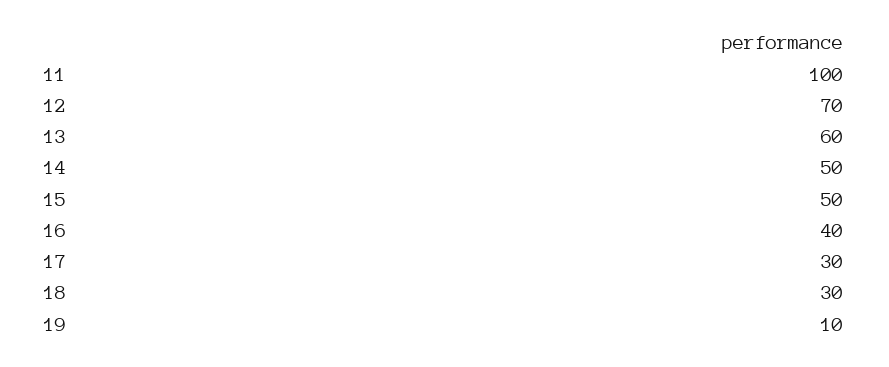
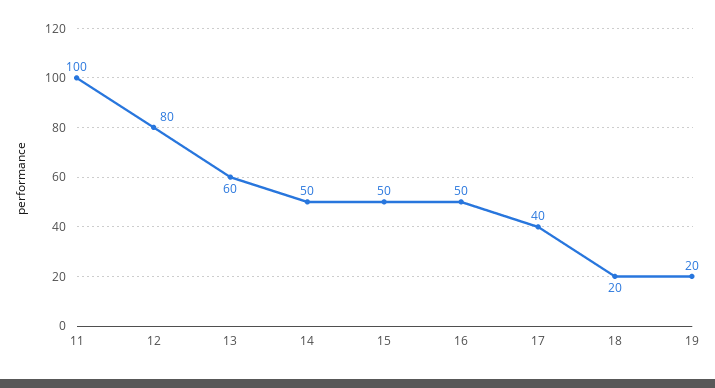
  {
    "11": 100,
-   "12": 70,
+   "12": 80,
    "13": 60,
    "14": 50,
    "15": 50,
-   "16": 40,
+   "16": 50,
-   "17": 30,
+   "17": 40,
-   "18": 30,
+   "18": 20,
-   "19": 10
+   "19": 20
  }

